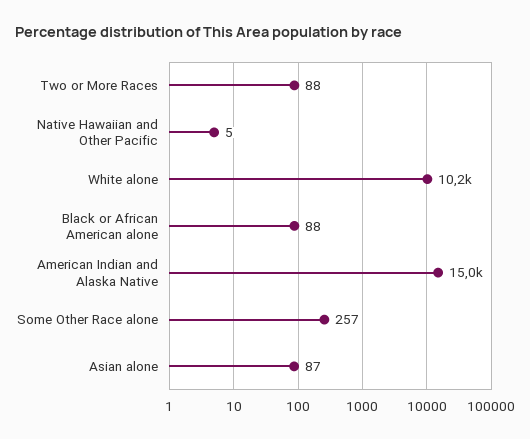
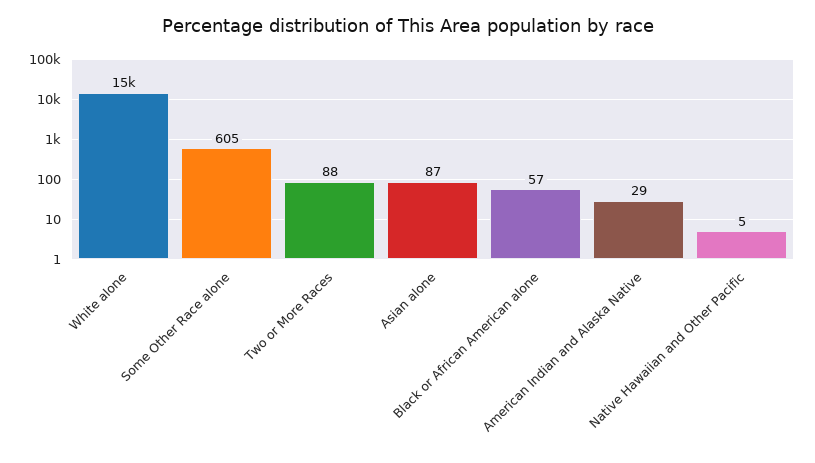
  {
    "Two or More Races": 88,
    "Native Hawaiian and Other Pacific": 5,
-   "White alone": 10200,
+   "White alone": 15000,
-   "Black or African American alone": 88,
+   "Black or African American alone": 57,
-   "American Indian and Alaska Native": 15000,
+   "American Indian and Alaska Native": 29,
-   "Some Other Race alone": 257,
+   "Some Other Race alone": 605,
    "Asian alone": 87
  }

